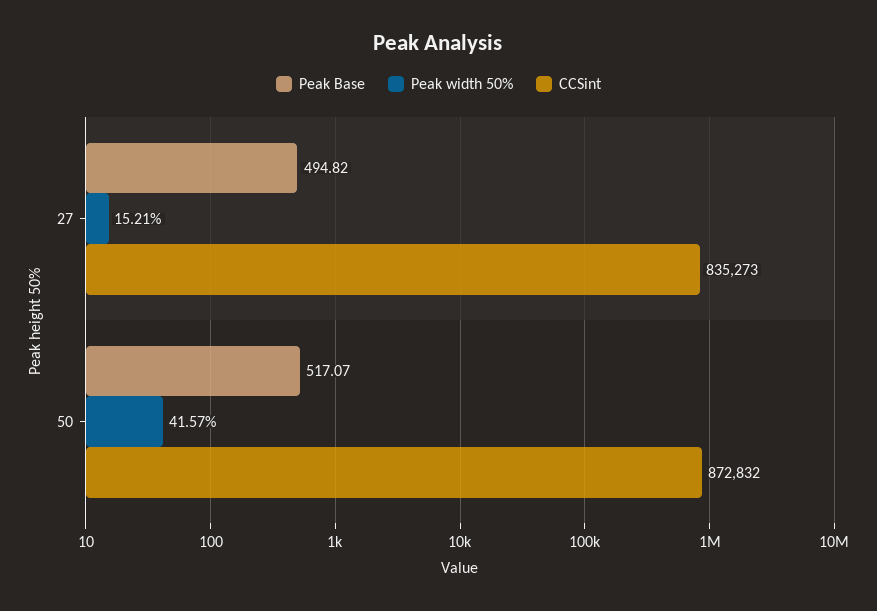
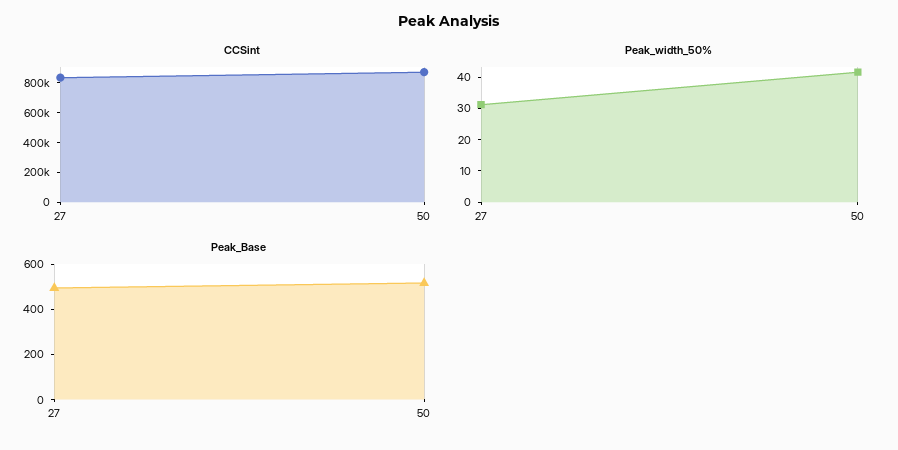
  {
    "Peak Base": {
      "27": 494.82,
      "50": 517.07
    },
    "Peak width 50%": {
-     "27": 15.21,
+     "27": 30,
      "50": 41.57
    },
    "CCSint": {
      "27": 835273,
      "50": 872832
    }
  }

